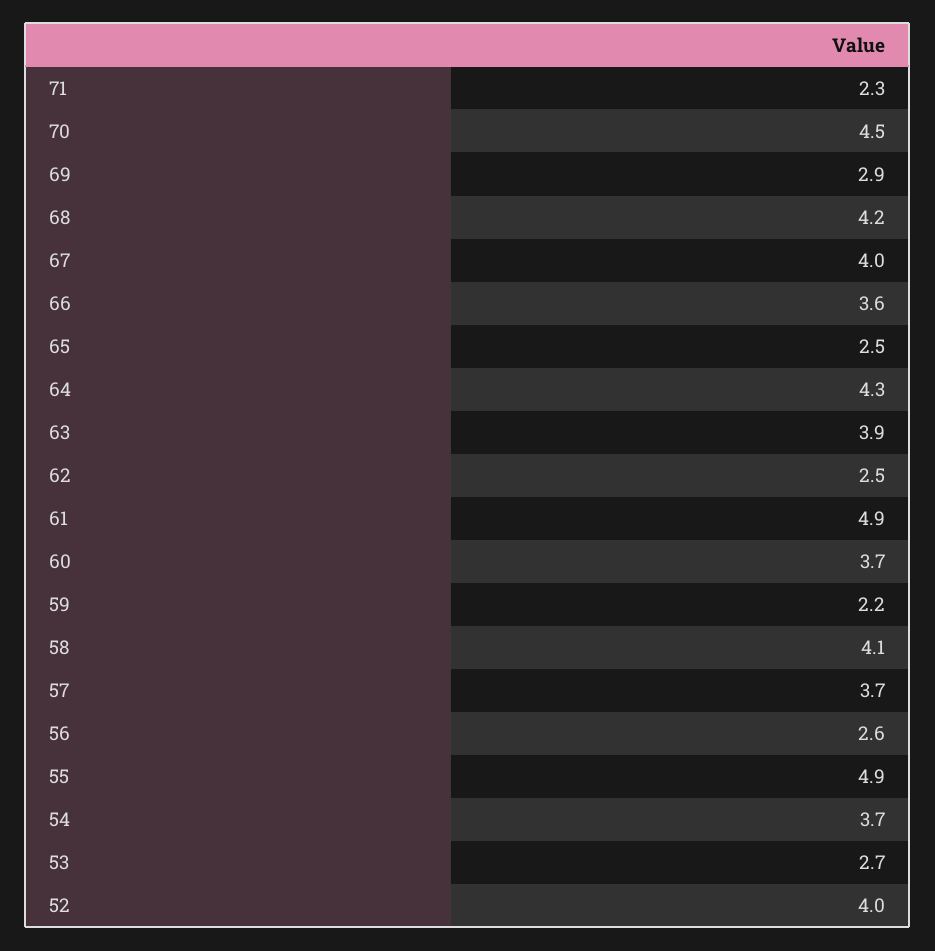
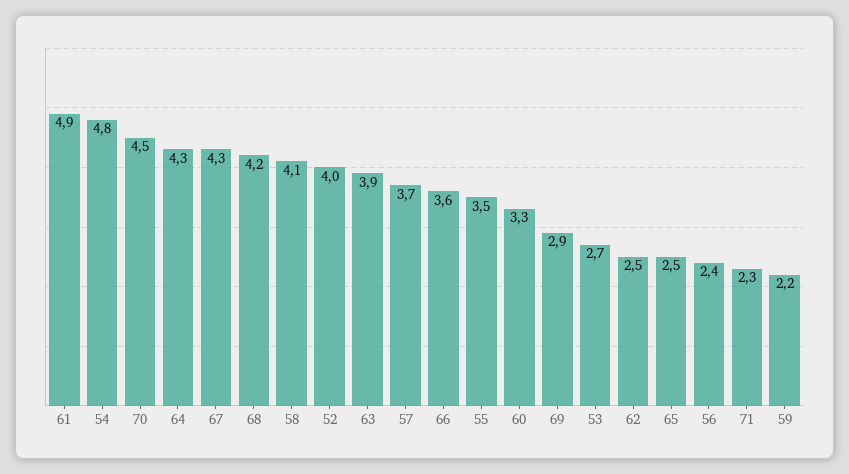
  {
    "71": 2.3,
    "70": 4.5,
    "69": 2.9,
    "68": 4.2,
-   "67": 4,
+   "67": 4.3,
    "66": 3.6,
    "65": 2.5,
    "64": 4.3,
    "63": 3.9,
    "62": 2.5,
    "61": 4.9,
-   "60": 3.7,
+   "60": 3.3,
    "59": 2.2,
    "58": 4.1,
    "57": 3.7,
-   "56": 2.6,
+   "56": 2.4,
-   "55": 4.9,
+   "55": 3.5,
-   "54": 3.7,
+   "54": 4.8,
    "53": 2.7,
    "52": 4
  }

